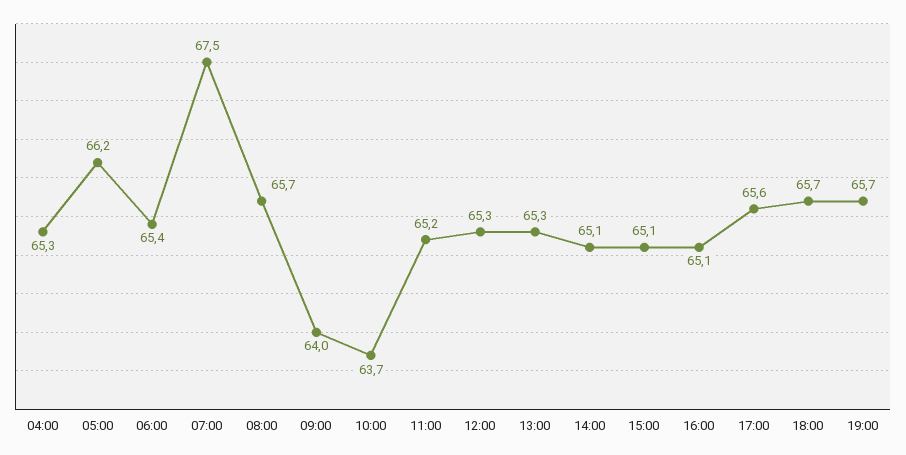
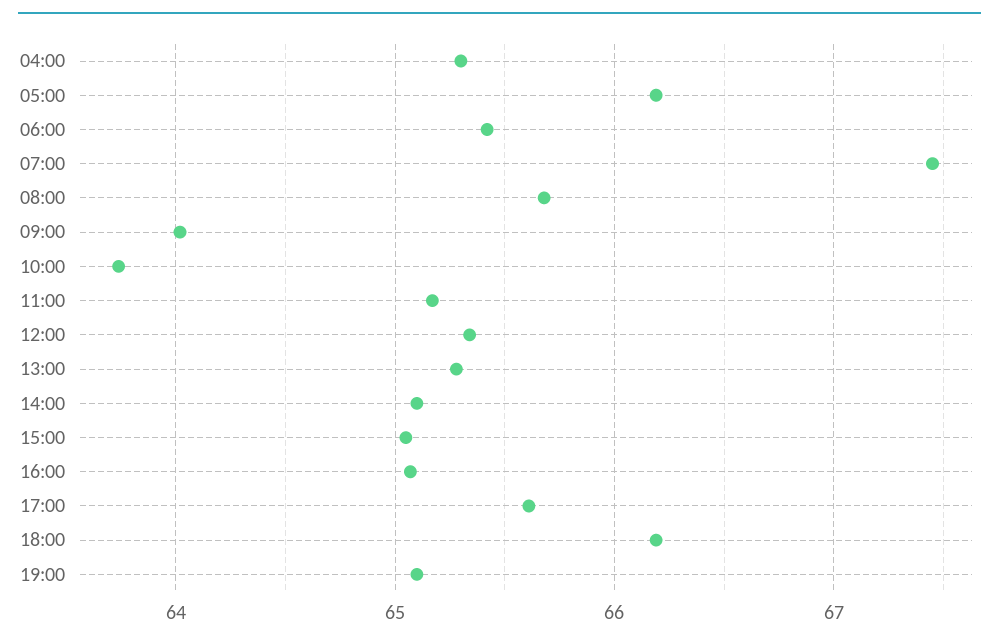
  {
    "04:00": 65.3,
    "05:00": 66.2,
    "06:00": 65.4,
    "07:00": 67.5,
    "08:00": 65.7,
    "09:00": 64,
    "10:00": 63.7,
    "11:00": 65.2,
    "12:00": 65.3,
    "13:00": 65.3,
    "14:00": 65.1,
    "15:00": 65.1,
    "16:00": 65.1,
    "17:00": 65.6,
-   "18:00": 65.7,
+   "18:00": 66.2,
-   "19:00": 65.7
+   "19:00": 65.1
  }

